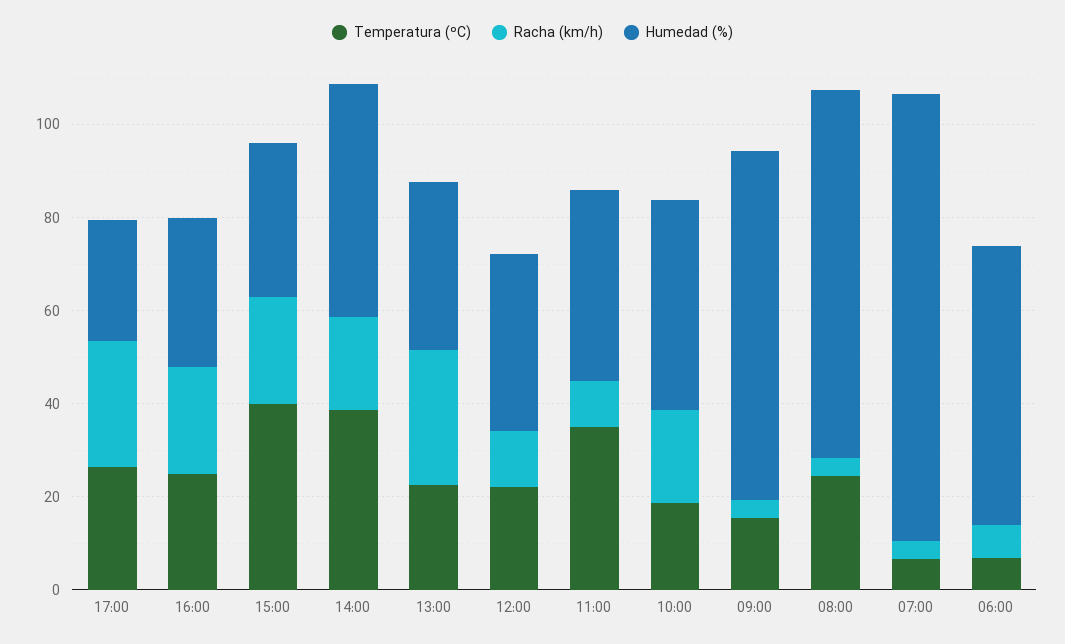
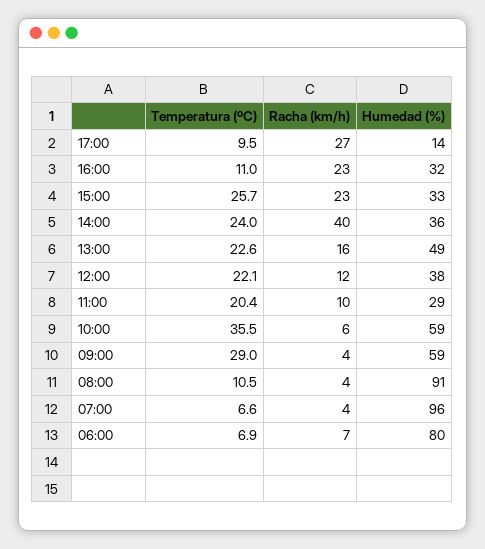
  {
    "Temperatura (ºC)": {
-     "17:00": 25,
+     "17:00": 9.5,
-     "16:00": 25,
+     "16:00": 11,
-     "15:00": 40,
+     "15:00": 25.7,
-     "14:00": 40,
+     "14:00": 24,
      "13:00": 22.6,
      "12:00": 22.1,
-     "11:00": 35,
+     "11:00": 20.4,
-     "10:00": 20,
+     "10:00": 35.5,
-     "09:00": 15,
+     "09:00": 29,
-     "08:00": 25,
+     "08:00": 10.5,
      "07:00": 6.6,
      "06:00": 6.9
    },
    "Racha (km/h)": {
      "17:00": 27,
      "16:00": 23,
      "15:00": 23,
-     "14:00": 20,
+     "14:00": 40,
-     "13:00": 30,
+     "13:00": 16,
      "12:00": 12,
      "11:00": 10,
-     "10:00": 20,
+     "10:00": 6,
      "09:00": 4,
      "08:00": 4,
      "07:00": 4,
      "06:00": 7
    },
    "Humedad (%)": {
-     "17:00": 25,
+     "17:00": 14,
      "16:00": 32,
      "15:00": 33,
-     "14:00": 50,
+     "14:00": 36,
-     "13:00": 35,
+     "13:00": 49,
      "12:00": 38,
-     "11:00": 40,
+     "11:00": 29,
-     "10:00": 45,
+     "10:00": 59,
-     "09:00": 75,
+     "09:00": 59,
-     "08:00": 80,
+     "08:00": 91,
      "07:00": 96,
-     "06:00": 60
+     "06:00": 80
    }
  }

